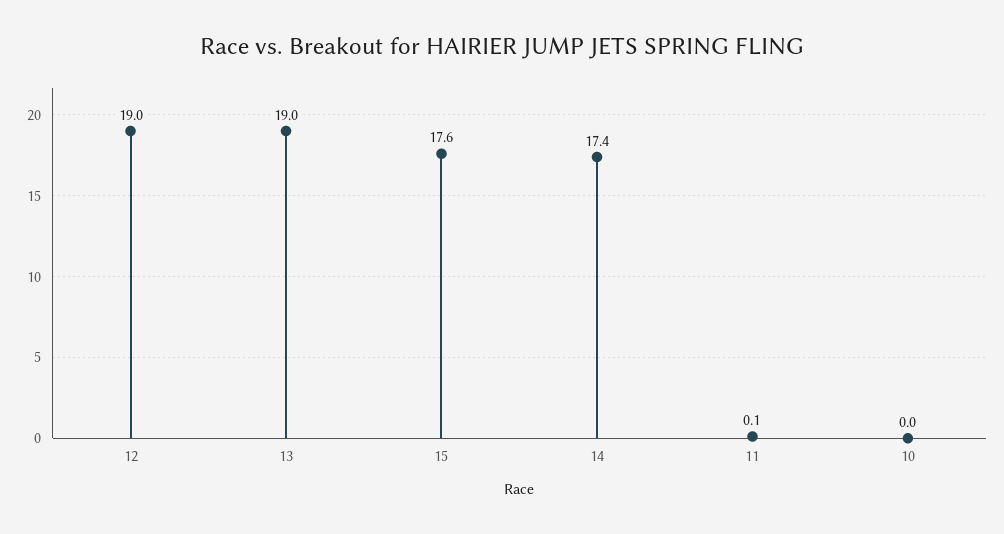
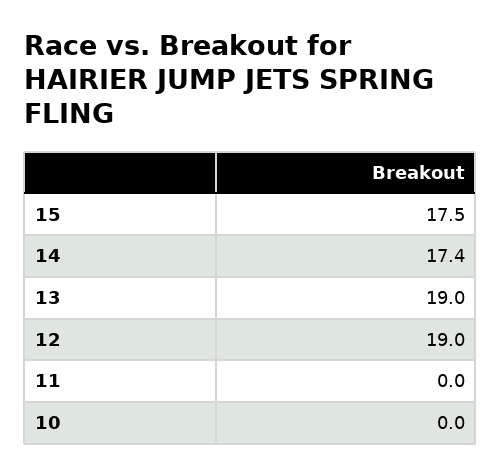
  {
    "12": 19,
    "13": 19,
-   "15": 17.6,
+   "15": 17.5,
    "14": 17.4,
-   "11": 0.1,
+   "11": 0,
    "10": 0
  }

